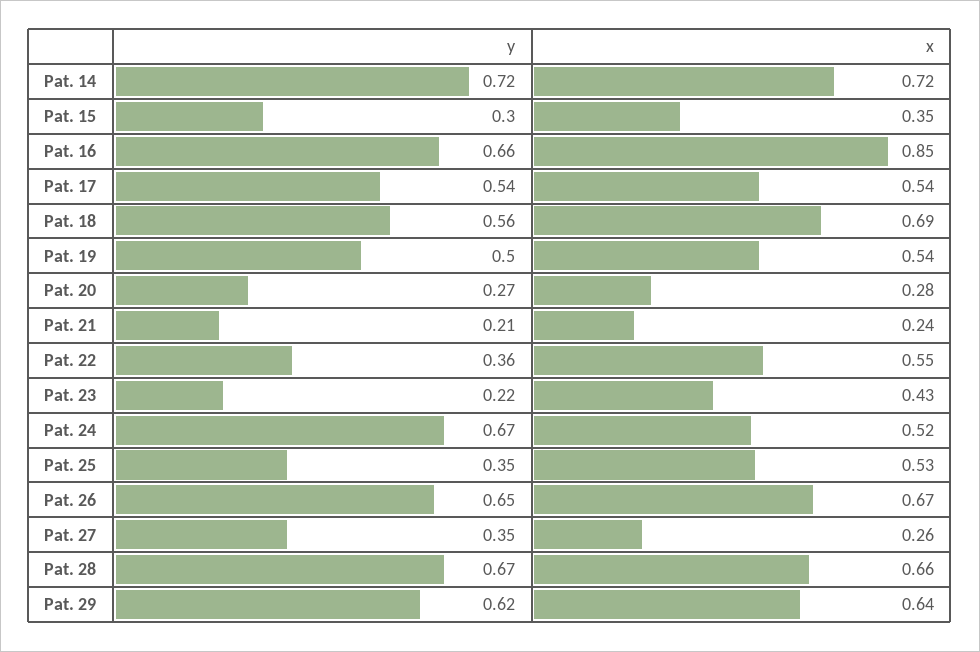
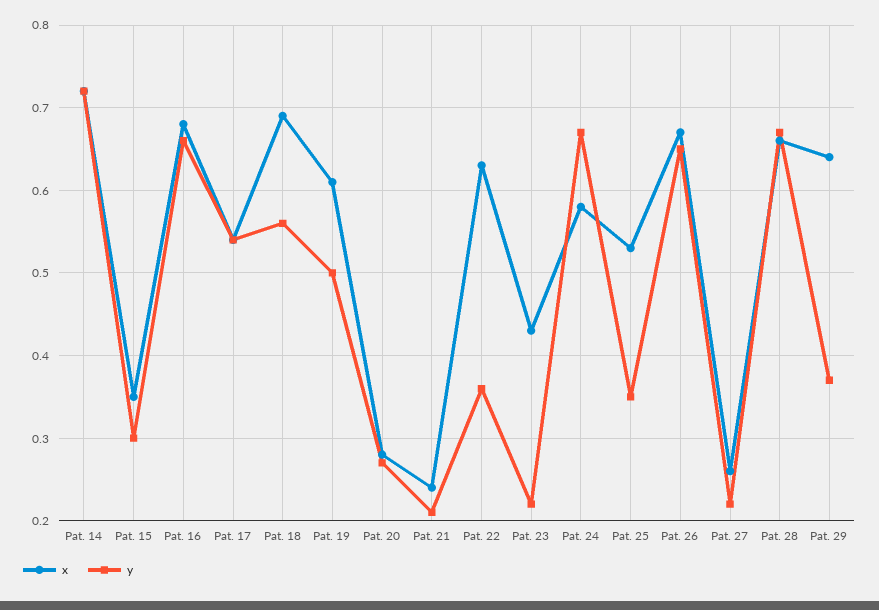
  {
    "y": {
      "Pat. 14": 0.72,
      "Pat. 15": 0.3,
      "Pat. 16": 0.66,
      "Pat. 17": 0.54,
      "Pat. 18": 0.56,
      "Pat. 19": 0.5,
      "Pat. 20": 0.27,
      "Pat. 21": 0.21,
      "Pat. 22": 0.36,
      "Pat. 23": 0.22,
      "Pat. 24": 0.67,
      "Pat. 25": 0.35,
      "Pat. 26": 0.65,
-     "Pat. 27": 0.35,
+     "Pat. 27": 0.22,
      "Pat. 28": 0.67,
-     "Pat. 29": 0.62
+     "Pat. 29": 0.37
    },
    "x": {
      "Pat. 14": 0.72,
      "Pat. 15": 0.35,
-     "Pat. 16": 0.85,
+     "Pat. 16": 0.68,
      "Pat. 17": 0.54,
      "Pat. 18": 0.69,
-     "Pat. 19": 0.54,
+     "Pat. 19": 0.61,
      "Pat. 20": 0.28,
      "Pat. 21": 0.24,
-     "Pat. 22": 0.55,
+     "Pat. 22": 0.63,
      "Pat. 23": 0.43,
-     "Pat. 24": 0.52,
+     "Pat. 24": 0.58,
      "Pat. 25": 0.53,
      "Pat. 26": 0.67,
      "Pat. 27": 0.26,
      "Pat. 28": 0.66,
      "Pat. 29": 0.64
    }
  }

